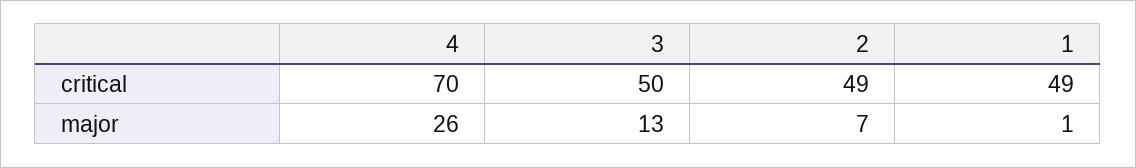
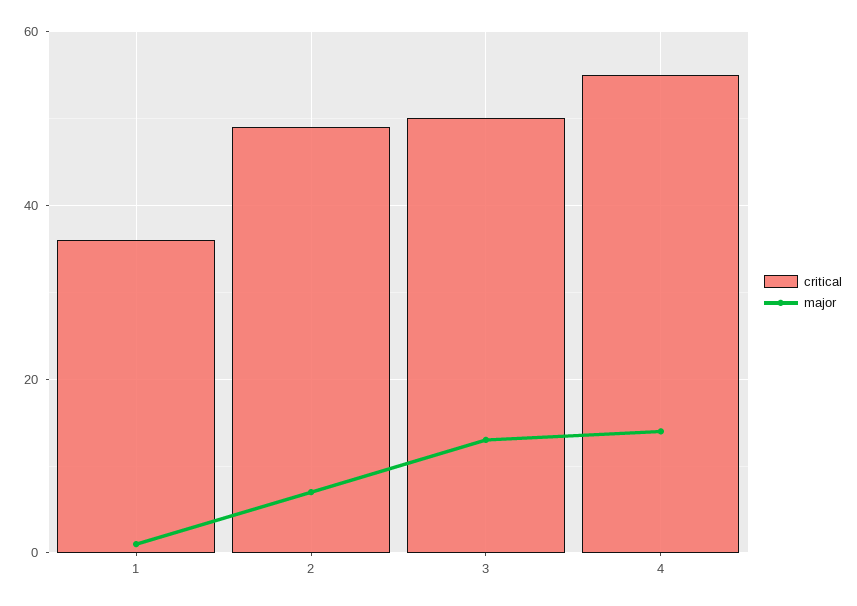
  {
    "critical": {
-     "4": 70,
+     "4": 55,
      "3": 50,
      "2": 49,
-     "1": 49
+     "1": 35
    },
    "major": {
-     "4": 26,
+     "4": 15,
      "3": 13,
      "2": 7,
      "1": 1
    }
  }

